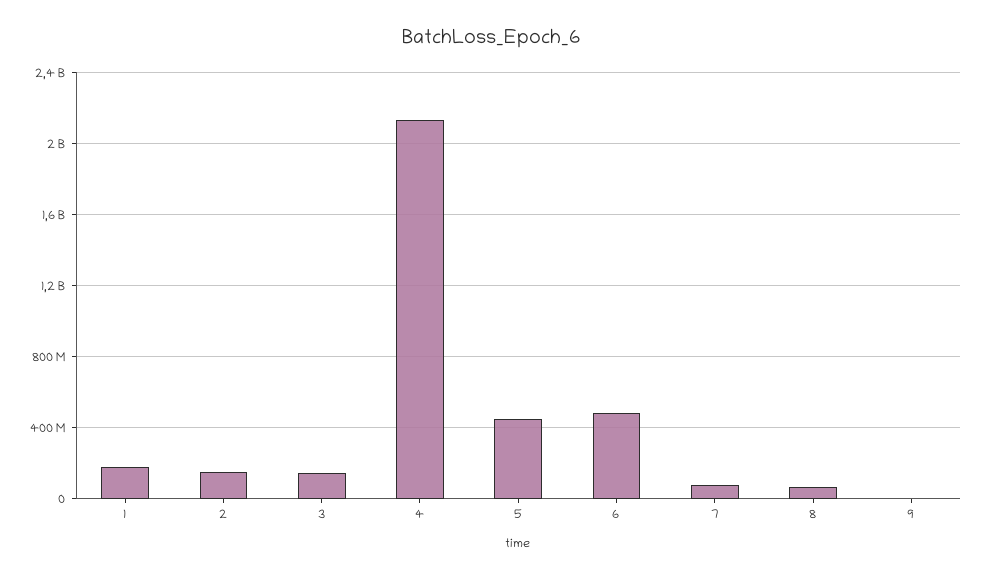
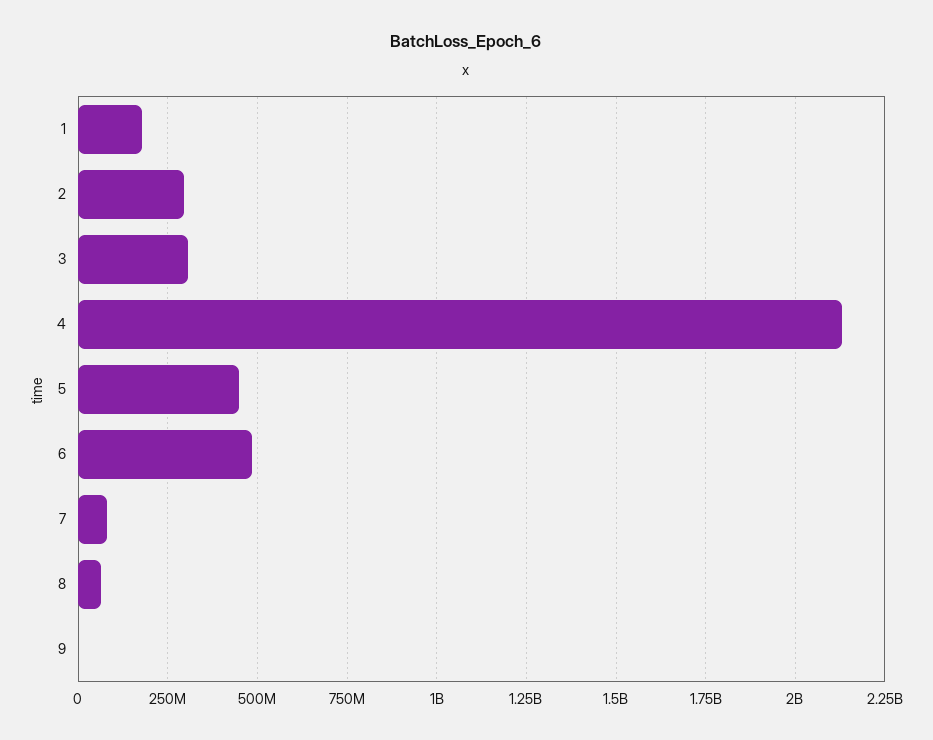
  {
    "1": 175000000,
-   "2": 150000000,
+   "2": 300000000,
-   "3": 150000000,
+   "3": 300000000,
    "4": 2125000000,
    "5": 450000000,
    "6": 475000000,
    "7": 75000000,
    "8": 75000000,
    "9": 0
  }

